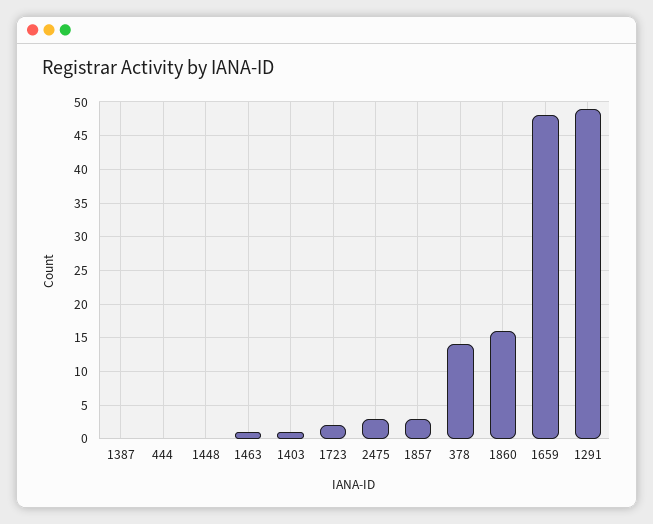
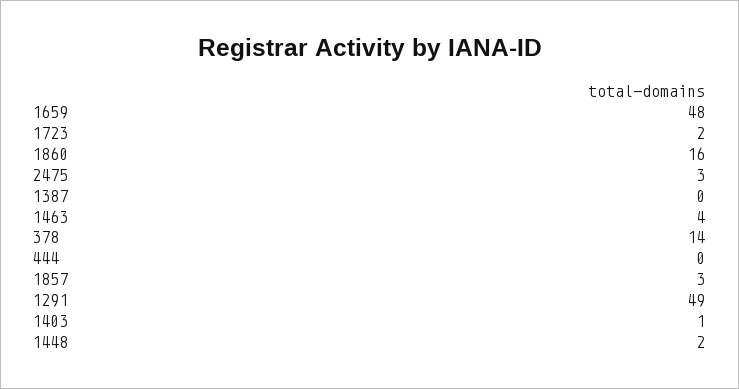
  {
    "1387": 0,
    "444": 0,
-   "1448": 0,
+   "1448": 2,
-   "1463": 1,
+   "1463": 4,
    "1403": 1,
    "1723": 2,
    "2475": 3,
    "1857": 3,
    "378": 14,
    "1860": 16,
    "1659": 48,
    "1291": 49
  }

